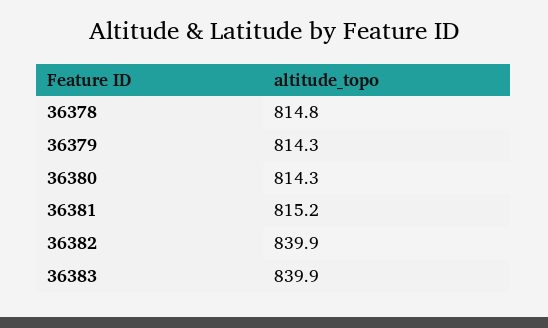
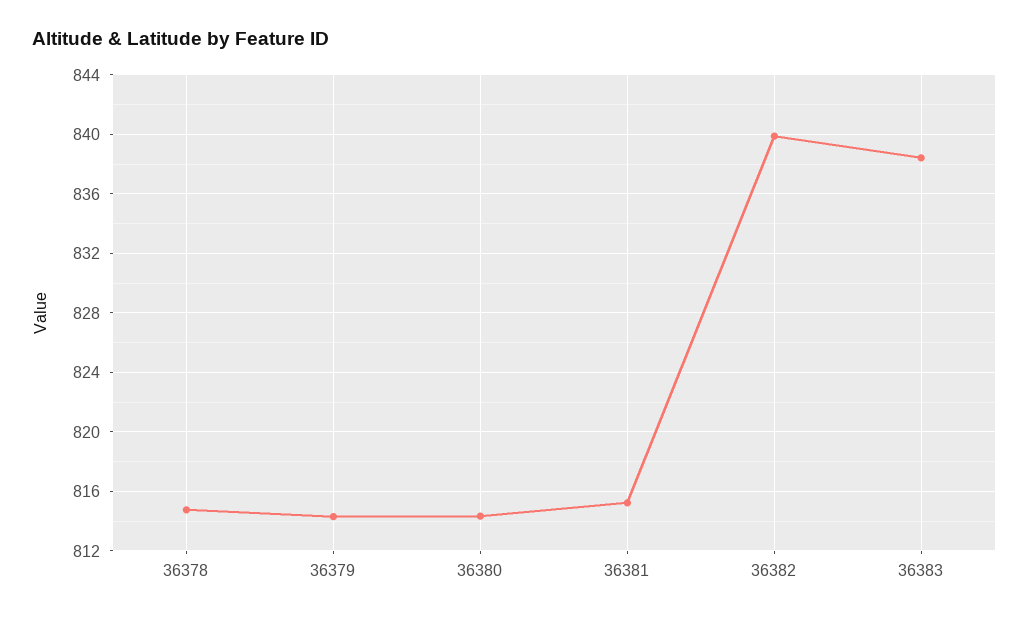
  {
    "36378": 814.8,
    "36379": 814.3,
    "36380": 814.3,
    "36381": 815.2,
    "36382": 839.9,
-   "36383": 839.9
+   "36383": 838.5
  }

